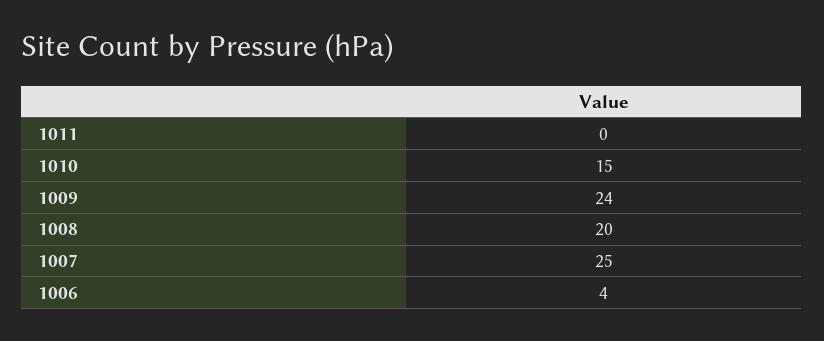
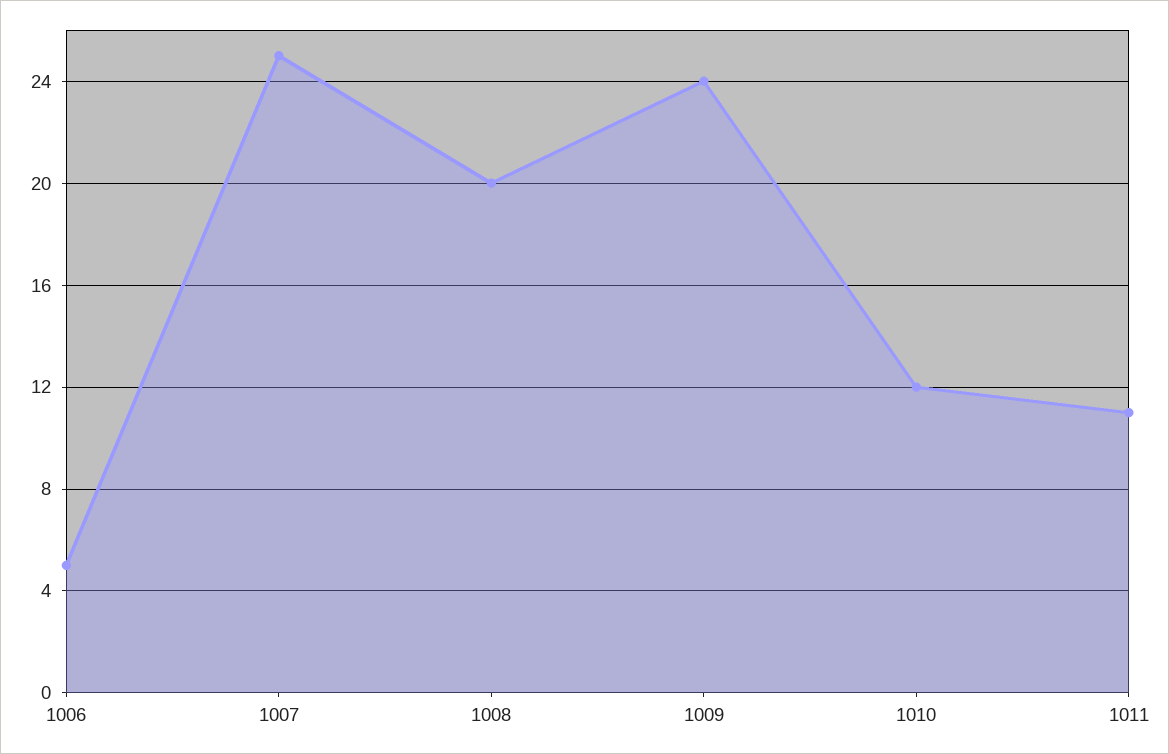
  {
-   "1011": 0,
+   "1011": 11,
-   "1010": 15,
+   "1010": 12,
    "1009": 24,
    "1008": 20,
    "1007": 25,
-   "1006": 4
+   "1006": 5
  }

